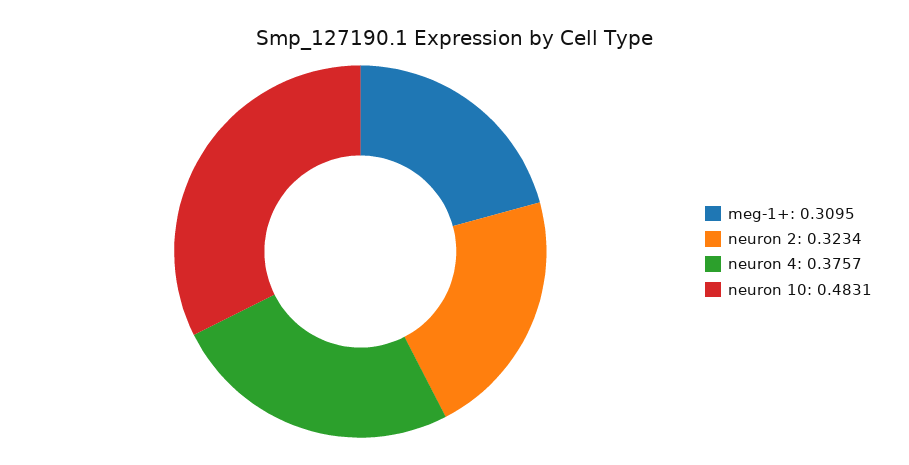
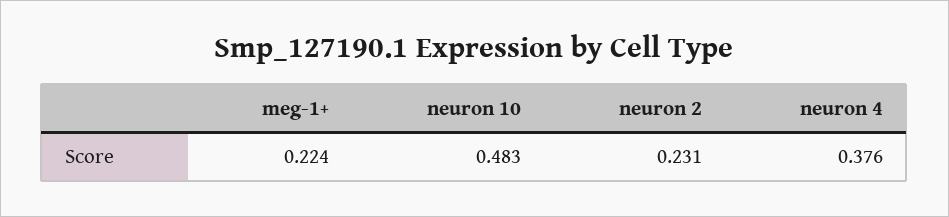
  {
-   "meg-1+": 0.3095,
+   "meg-1+": 0.224,
-   "neuron 2": 0.3234,
+   "neuron 2": 0.231,
    "neuron 4": 0.3757,
    "neuron 10": 0.4831
  }

